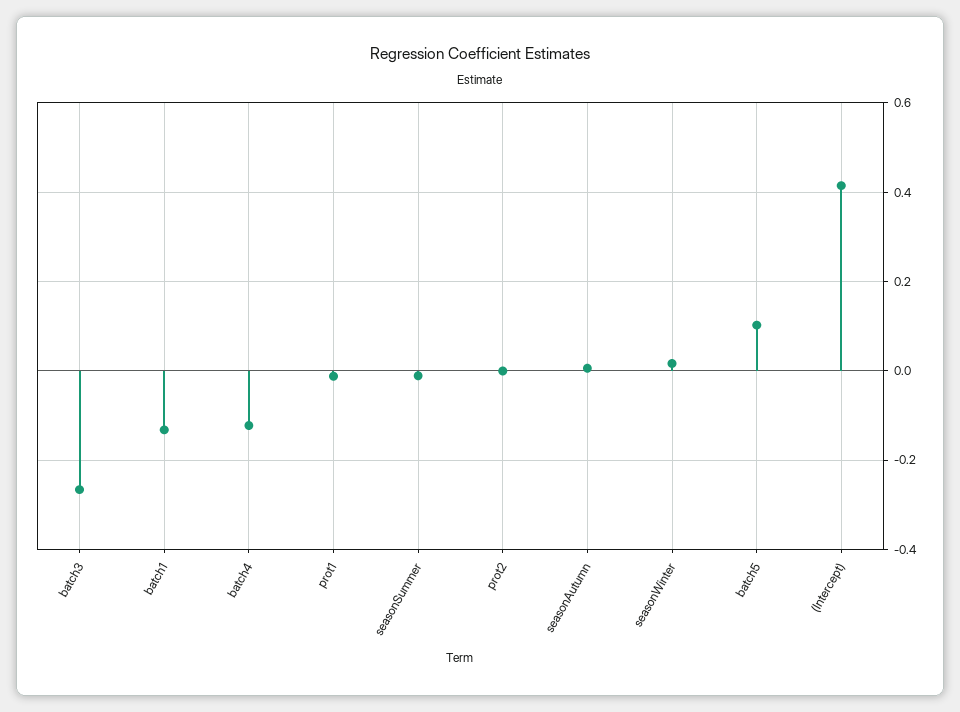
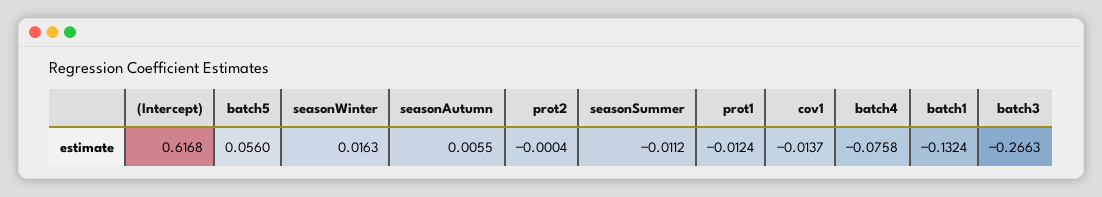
  {
    "batch3": -0.2663,
    "batch1": -0.1324,
-   "batch4": -0.12,
+   "batch4": -0.0758,
    "prot1": -0.0124,
    "seasonSummer": -0.0112,
    "prot2": -0.0004,
    "seasonAutumn": 0.0055,
    "seasonWinter": 0.0163,
-   "batch5": 0.1,
+   "batch5": 0.056,
-   "(Intercept)": 0.42
+   "(Intercept)": 0.6168,
+   "cov1": -0.0137
  }

